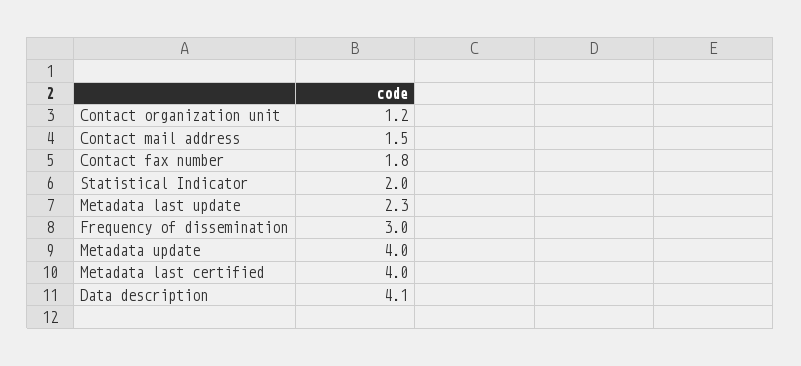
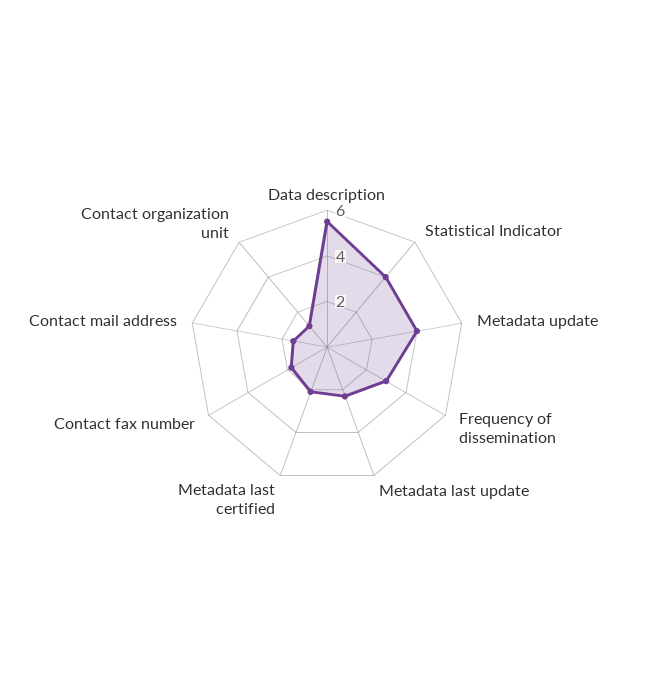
  {
    "Contact organization unit": 1.2,
    "Contact mail address": 1.5,
    "Contact fax number": 1.8,
-   "Statistical Indicator": 2,
+   "Statistical Indicator": 4,
    "Metadata last update": 2.3,
    "Frequency of dissemination": 3,
    "Metadata update": 4,
-   "Metadata last certified": 4,
+   "Metadata last certified": 2,
-   "Data description": 4.1
+   "Data description": 5.5
  }

